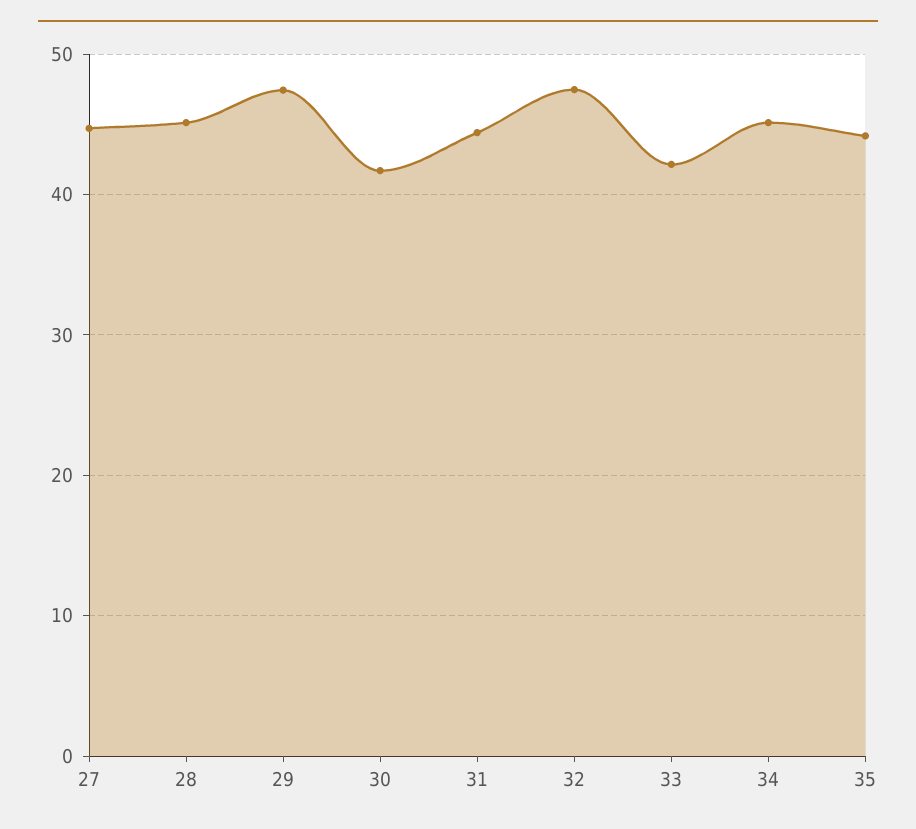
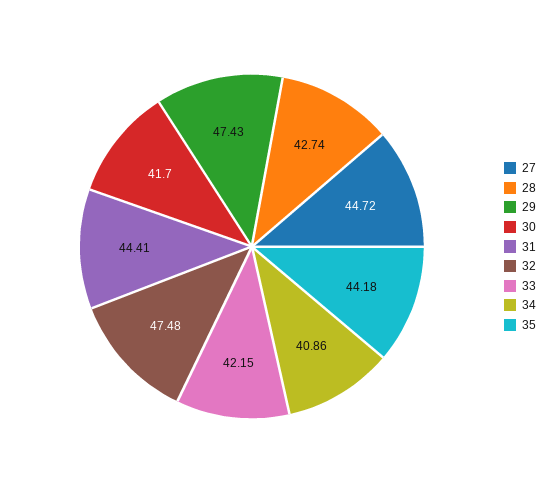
  {
    "27": 44.72,
-   "28": 45,
+   "28": 42.74,
    "29": 47.43,
    "30": 41.7,
    "31": 44.41,
    "32": 47.48,
    "33": 42.15,
-   "34": 45,
+   "34": 40.86,
    "35": 44.18
  }

